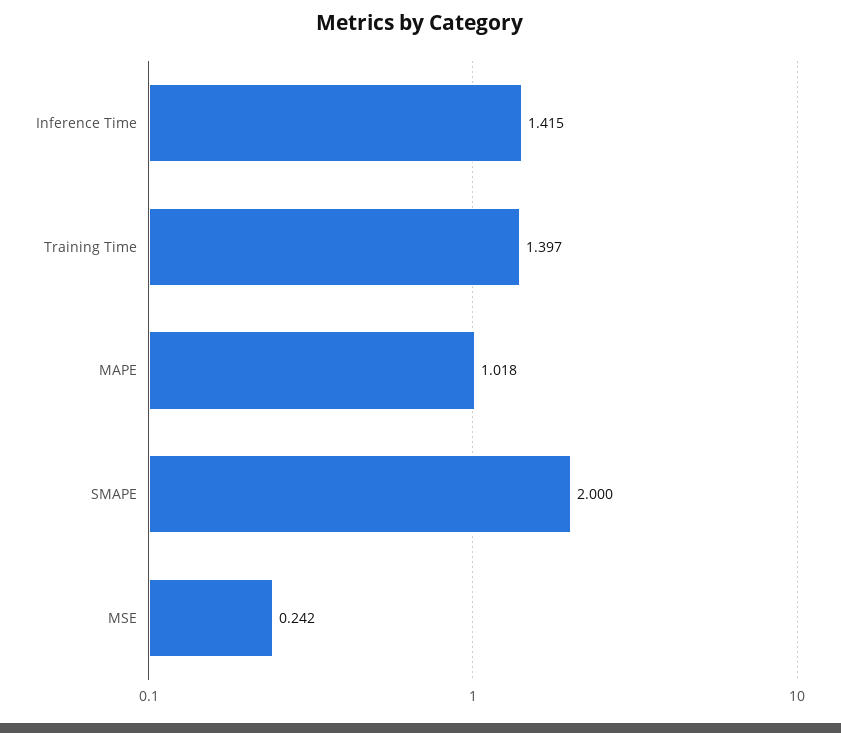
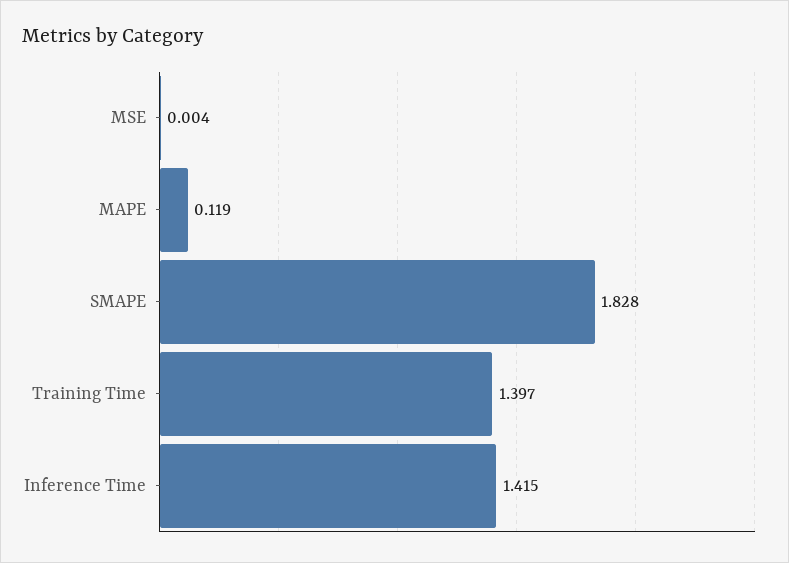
  {
    "Inference Time": 1.415,
    "Training Time": 1.397,
-   "MAPE": 1.018,
+   "MAPE": 0.119,
-   "SMAPE": 2,
+   "SMAPE": 1.828,
-   "MSE": 0.242
+   "MSE": 0.004
  }

